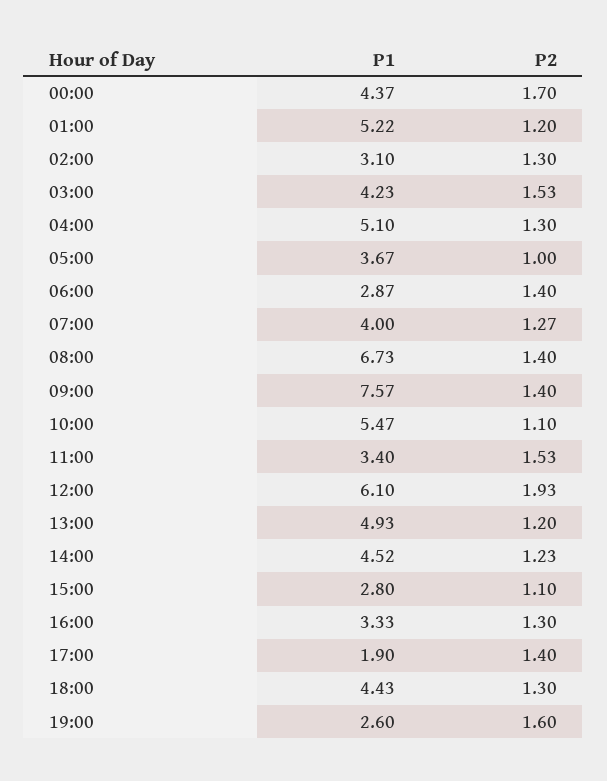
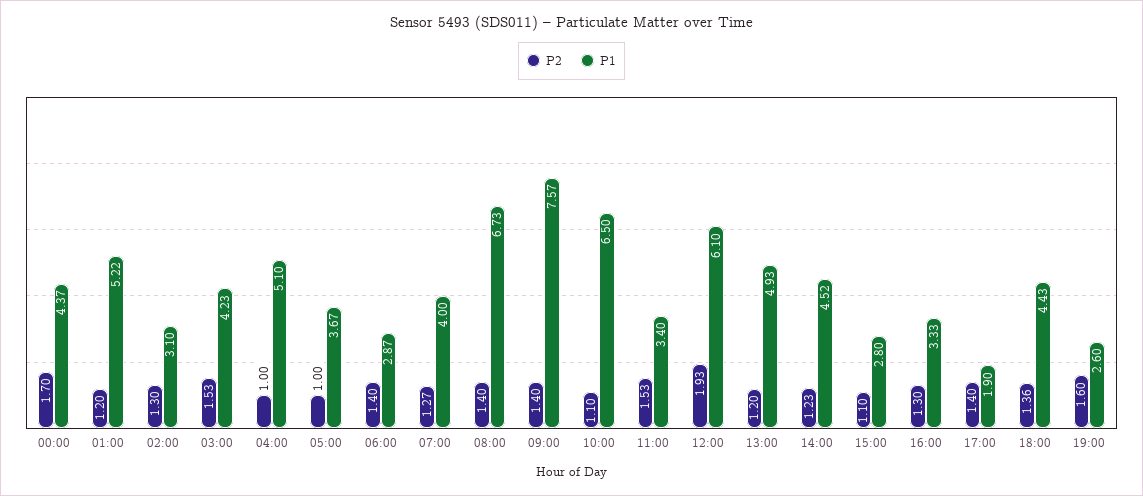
  {
    "P1": {
      "00:00": 4.37,
      "01:00": 5.22,
      "02:00": 3.1,
      "03:00": 4.23,
      "04:00": 5.1,
      "05:00": 3.67,
      "06:00": 2.87,
      "07:00": 4,
      "08:00": 6.73,
      "09:00": 7.57,
-     "10:00": 5.47,
+     "10:00": 6.5,
      "11:00": 3.4,
      "12:00": 6.1,
      "13:00": 4.93,
      "14:00": 4.52,
      "15:00": 2.8,
      "16:00": 3.33,
      "17:00": 1.9,
      "18:00": 4.43,
      "19:00": 2.6
    },
    "P2": {
      "00:00": 1.7,
      "01:00": 1.2,
      "02:00": 1.3,
      "03:00": 1.53,
-     "04:00": 1.3,
+     "04:00": 1,
      "05:00": 1,
      "06:00": 1.4,
      "07:00": 1.27,
      "08:00": 1.4,
      "09:00": 1.4,
      "10:00": 1.1,
      "11:00": 1.53,
      "12:00": 1.93,
      "13:00": 1.2,
      "14:00": 1.23,
      "15:00": 1.1,
      "16:00": 1.3,
      "17:00": 1.4,
-     "18:00": 1.3,
+     "18:00": 1.36,
      "19:00": 1.6
    }
  }

